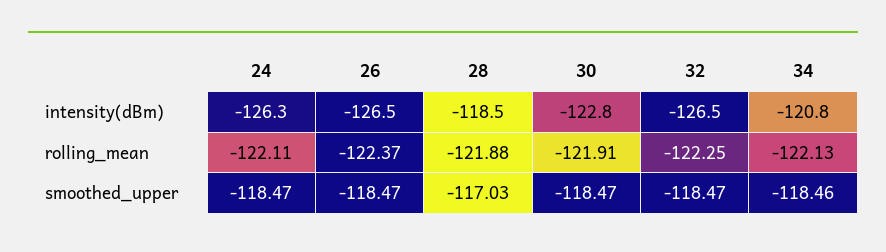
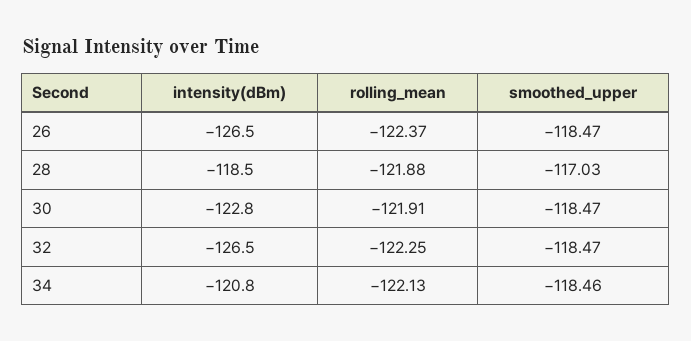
  {
-   "24": {
-     "intensity(dBm)": -126.3,
-     "rolling_mean": -122.11,
-     "smoothed_upper": -118.47
-   },
    "26": {
      "intensity(dBm)": -126.5,
      "rolling_mean": -122.37,
      "smoothed_upper": -118.47
    },
    "28": {
      "intensity(dBm)": -118.5,
      "rolling_mean": -121.88,
      "smoothed_upper": -117.03
    },
    "30": {
      "intensity(dBm)": -122.8,
      "rolling_mean": -121.91,
      "smoothed_upper": -118.47
    },
    "32": {
      "intensity(dBm)": -126.5,
      "rolling_mean": -122.25,
      "smoothed_upper": -118.47
    },
    "34": {
      "intensity(dBm)": -120.8,
      "rolling_mean": -122.13,
      "smoothed_upper": -118.46
    }
  }

